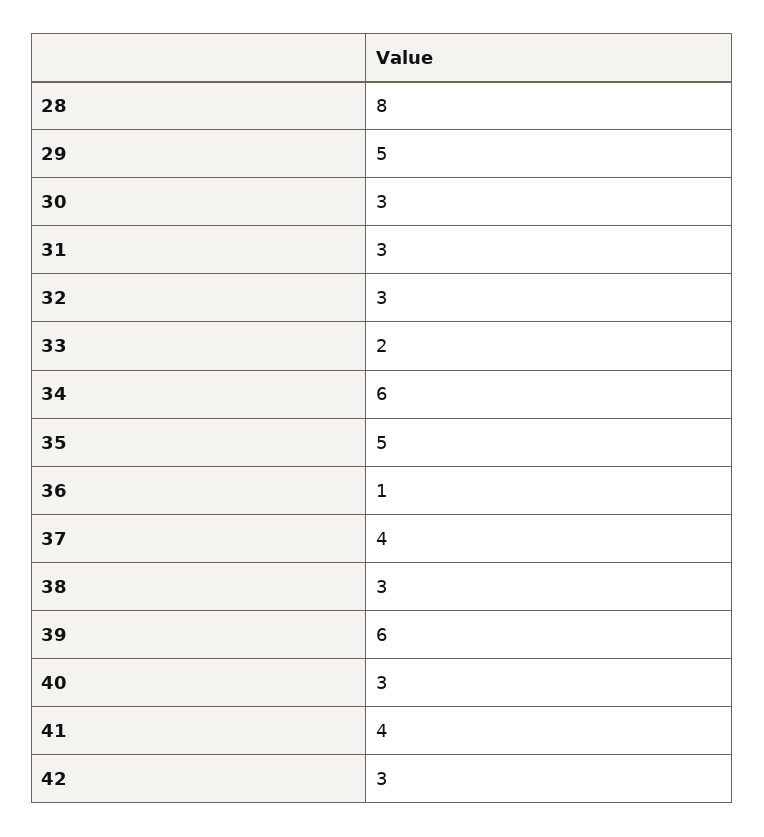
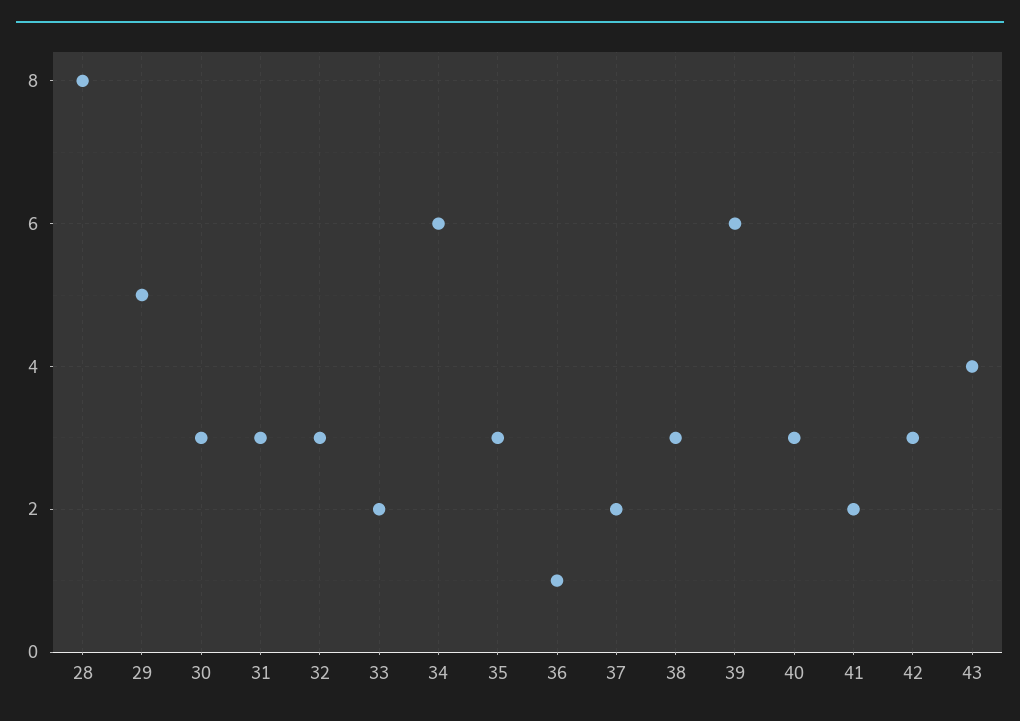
  {
    "28": 8,
    "29": 5,
    "30": 3,
    "31": 3,
    "32": 3,
    "33": 2,
    "34": 6,
-   "35": 5,
+   "35": 3,
    "36": 1,
-   "37": 4,
+   "37": 2,
    "38": 3,
    "39": 6,
    "40": 3,
-   "41": 4,
+   "41": 2,
-   "42": 3
+   "42": 3,
+   "43": 4
  }

